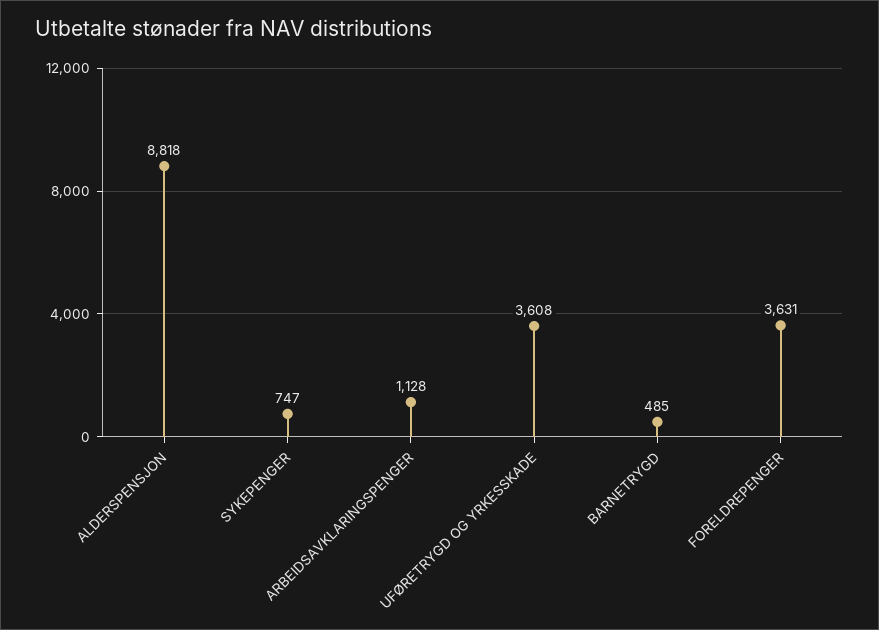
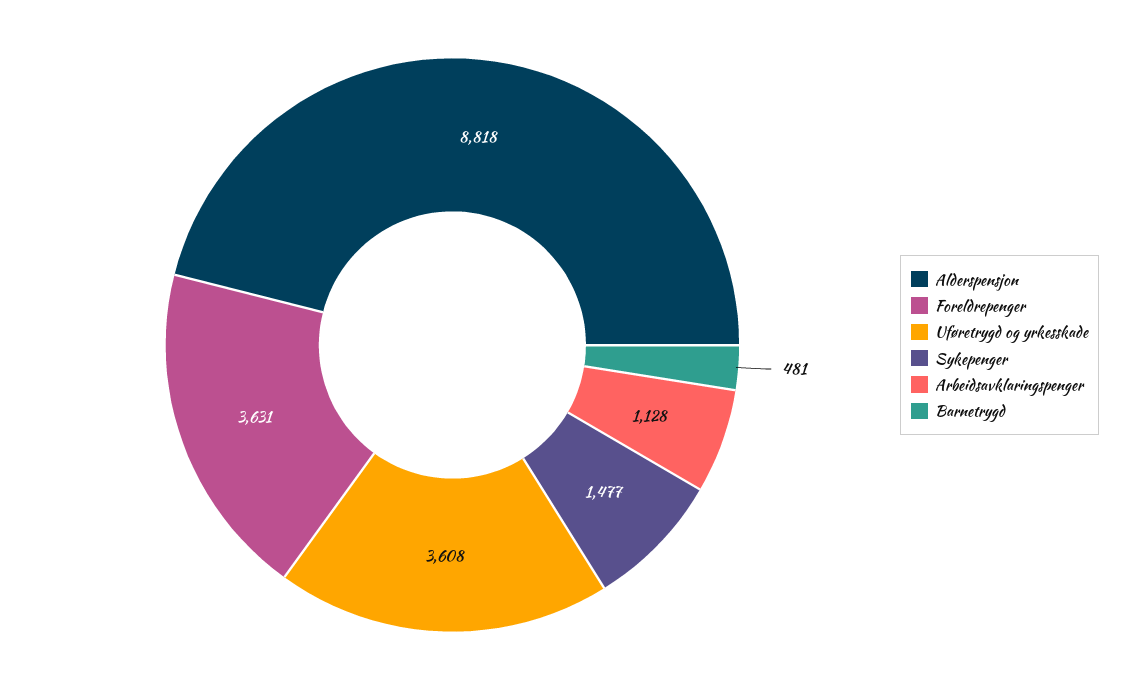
  {
    "ALDERSPENSJON": 8818,
-   "SYKEPENGER": 747,
+   "SYKEPENGER": 1477,
    "ARBEIDSAVKLARINGSPENGER": 1128,
    "UFØRETRYGD OG YRKESSKADE": 3608,
-   "BARNETRYGD": 485,
+   "BARNETRYGD": 481,
    "FORELDREPENGER": 3631
  }

